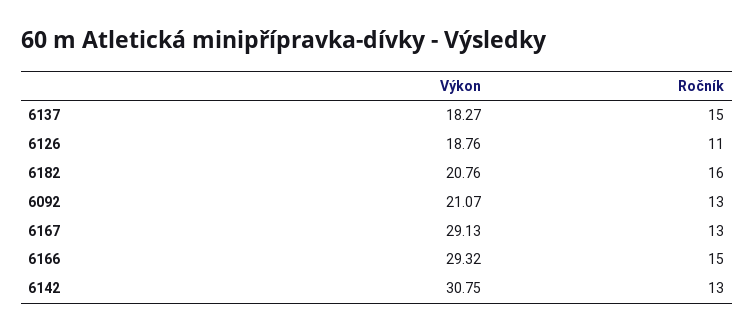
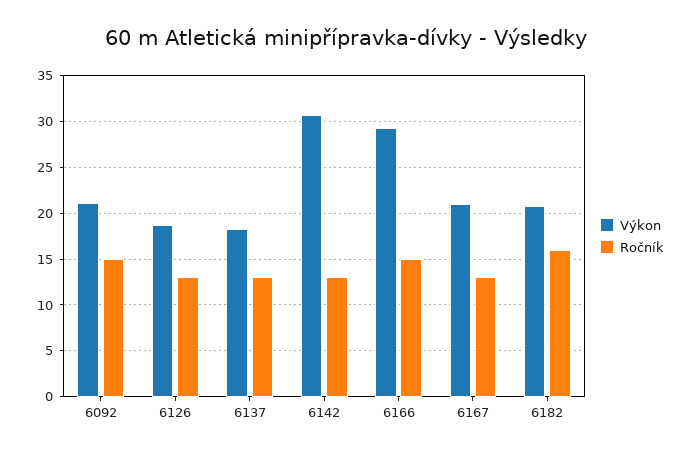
  {
    "Výkon": {
      "6137": 18.27,
      "6126": 18.76,
      "6182": 20.76,
      "6092": 21.07,
-     "6167": 29.13,
+     "6167": 21,
      "6166": 29.32,
      "6142": 30.75
    },
    "Ročník": {
-     "6137": 15,
+     "6137": 13,
-     "6126": 11,
+     "6126": 13,
      "6182": 16,
-     "6092": 13,
+     "6092": 15,
      "6167": 13,
      "6166": 15,
      "6142": 13
    }
  }

